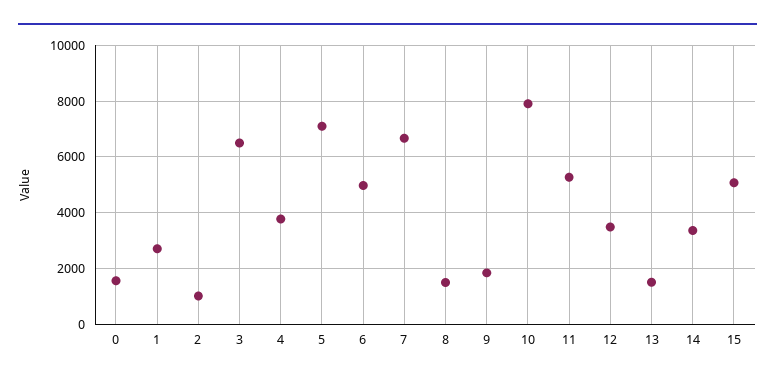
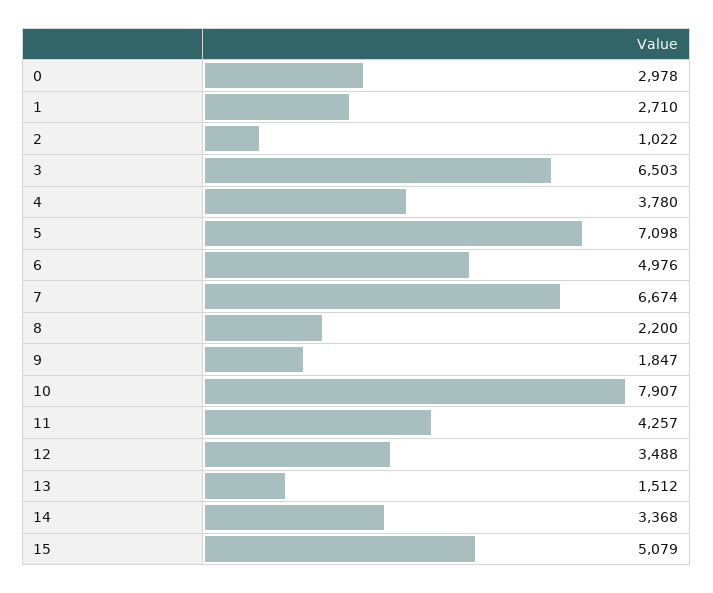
  {
-   "0": 1500,
+   "0": 2978,
    "1": 2710,
    "2": 1022,
    "3": 6503,
    "4": 3780,
    "5": 7098,
    "6": 4976,
    "7": 6674,
-   "8": 1500,
+   "8": 2200,
    "9": 1847,
    "10": 7907,
-   "11": 5250,
+   "11": 4257,
    "12": 3488,
    "13": 1512,
    "14": 3368,
    "15": 5079
  }

